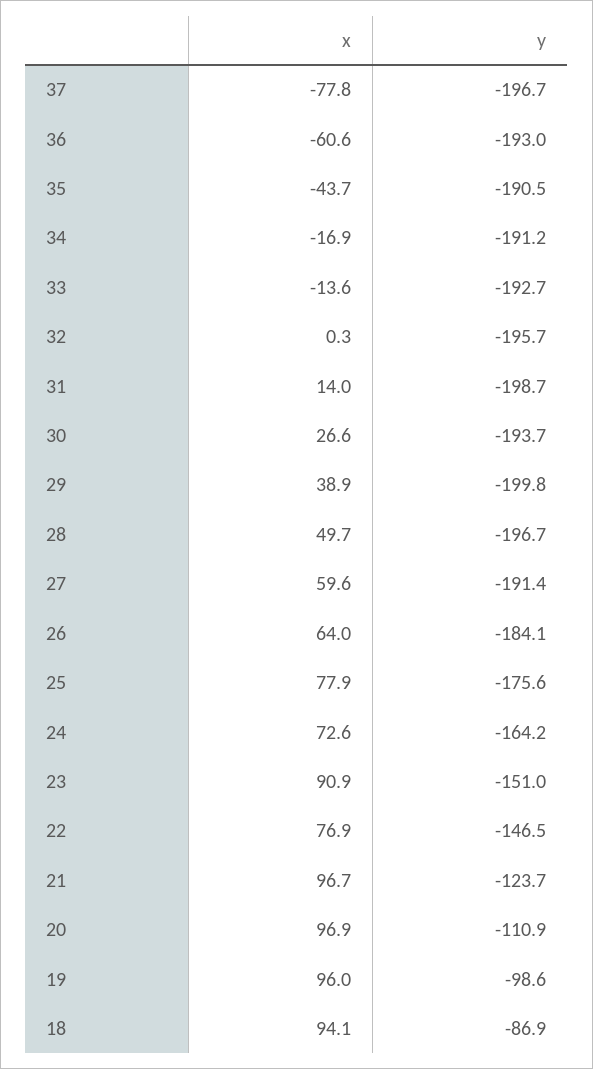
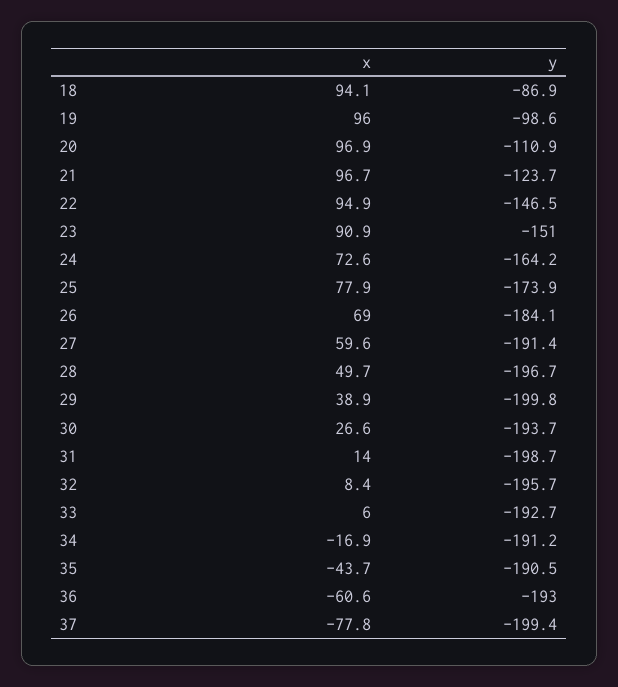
  {
    "x": {
      "37": -77.8,
      "36": -60.6,
      "35": -43.7,
      "34": -16.9,
-     "33": -13.6,
+     "33": 6,
-     "32": 0.3,
+     "32": 8.4,
      "31": 14,
      "30": 26.6,
      "29": 38.9,
      "28": 49.7,
      "27": 59.6,
-     "26": 64,
+     "26": 69,
      "25": 77.9,
      "24": 72.6,
      "23": 90.9,
-     "22": 76.9,
+     "22": 94.9,
      "21": 96.7,
      "20": 96.9,
      "19": 96,
      "18": 94.1
    },
    "y": {
-     "37": -196.7,
+     "37": -199.4,
      "36": -193,
      "35": -190.5,
      "34": -191.2,
      "33": -192.7,
      "32": -195.7,
      "31": -198.7,
      "30": -193.7,
      "29": -199.8,
      "28": -196.7,
      "27": -191.4,
      "26": -184.1,
-     "25": -175.6,
+     "25": -173.9,
      "24": -164.2,
      "23": -151,
      "22": -146.5,
      "21": -123.7,
      "20": -110.9,
      "19": -98.6,
      "18": -86.9
    }
  }

